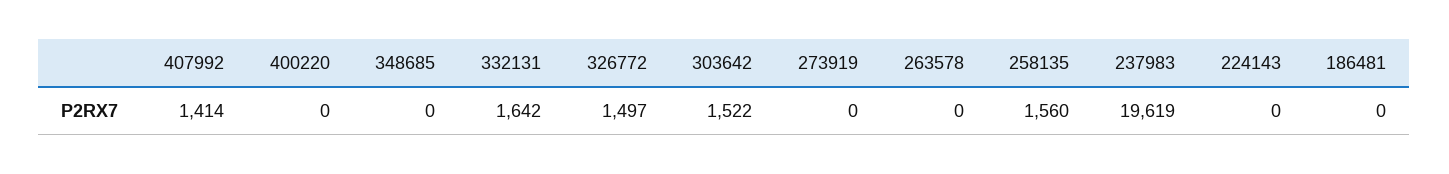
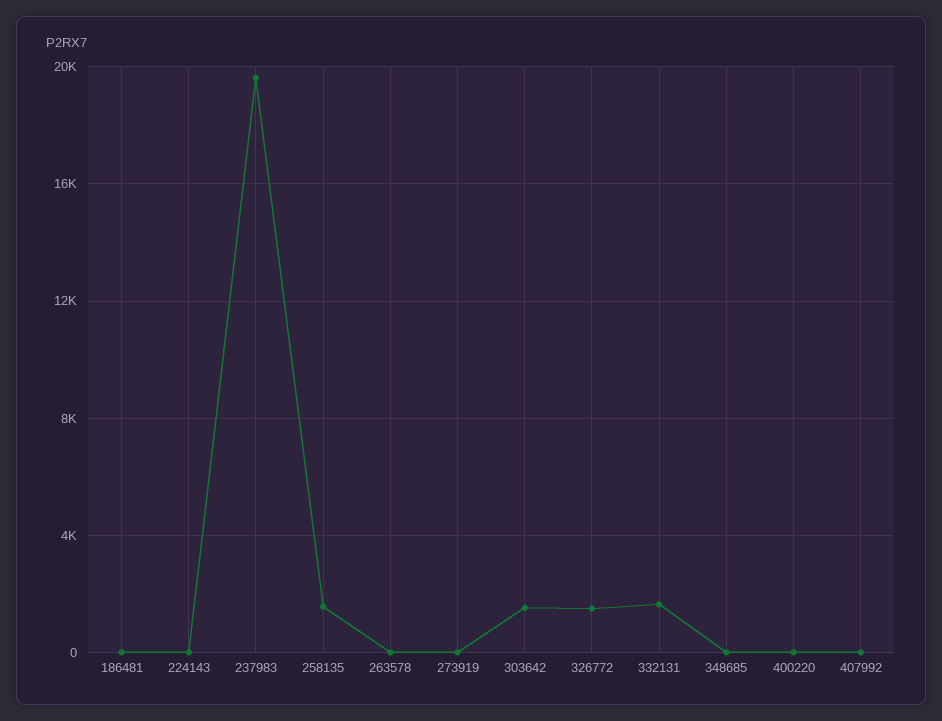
  {
-   "407992": 1414,
+   "407992": 0,
    "400220": 0,
    "348685": 0,
    "332131": 1642,
    "326772": 1497,
    "303642": 1522,
    "273919": 0,
    "263578": 0,
    "258135": 1560,
    "237983": 19619,
    "224143": 0,
    "186481": 0
  }

